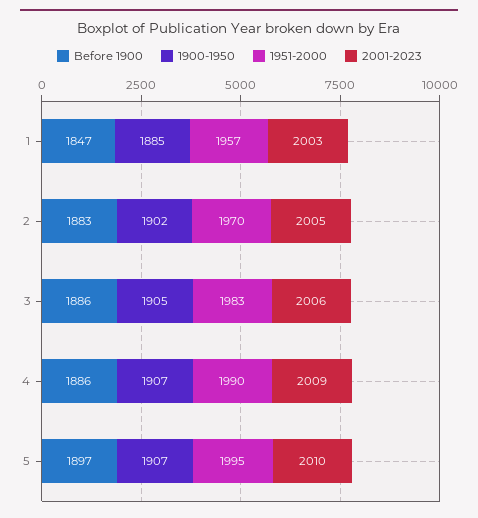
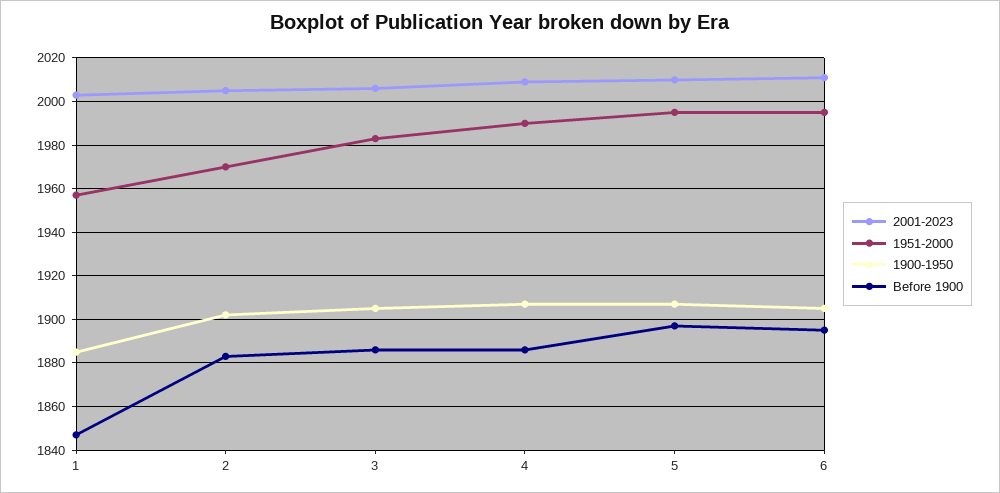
  {
    "Before 1900": {
      "1": 1847,
      "2": 1883,
      "3": 1886,
      "4": 1886,
-     "5": 1897
+     "5": 1897,
+     "6": 1895
    },
    "1900-1950": {
      "1": 1885,
      "2": 1902,
      "3": 1905,
      "4": 1907,
-     "5": 1907
+     "5": 1907,
+     "6": 1905
    },
    "1951-2000": {
      "1": 1957,
      "2": 1970,
      "3": 1983,
      "4": 1990,
-     "5": 1995
+     "5": 1995,
+     "6": 1995
    },
    "2001-2023": {
      "1": 2003,
      "2": 2005,
      "3": 2006,
      "4": 2009,
-     "5": 2010
+     "5": 2010,
+     "6": 2010
    }
  }

